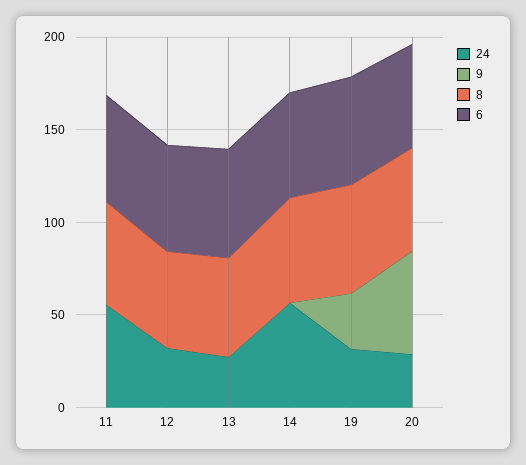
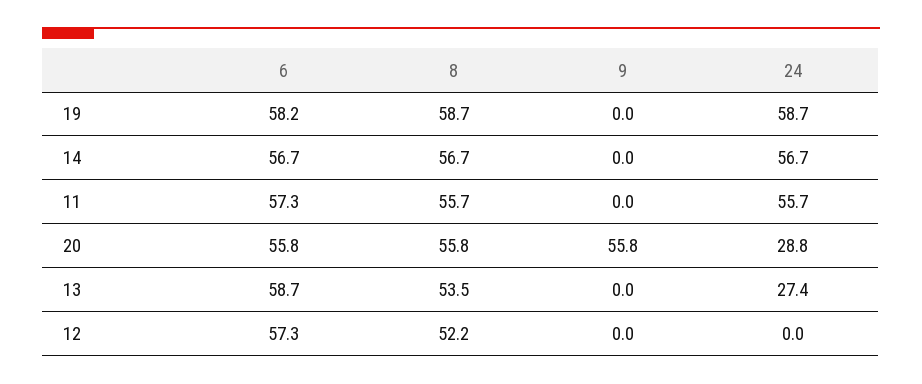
  {
    "24": {
      "11": 55.7,
-     "12": 30,
+     "12": 0,
      "13": 27.4,
      "14": 56.7,
-     "19": 30,
+     "19": 58.7,
      "20": 28.8
    },
    "9": {
      "11": 0,
      "12": 0,
      "13": 0,
      "14": 0,
-     "19": 30,
+     "19": 0,
      "20": 55.8
    },
    "8": {
      "11": 55.7,
      "12": 52.2,
      "13": 53.5,
      "14": 56.7,
      "19": 58.7,
      "20": 55.8
    },
    "6": {
      "11": 57.3,
      "12": 57.3,
      "13": 58.7,
      "14": 56.7,
      "19": 58.2,
      "20": 55.8
    }
  }

